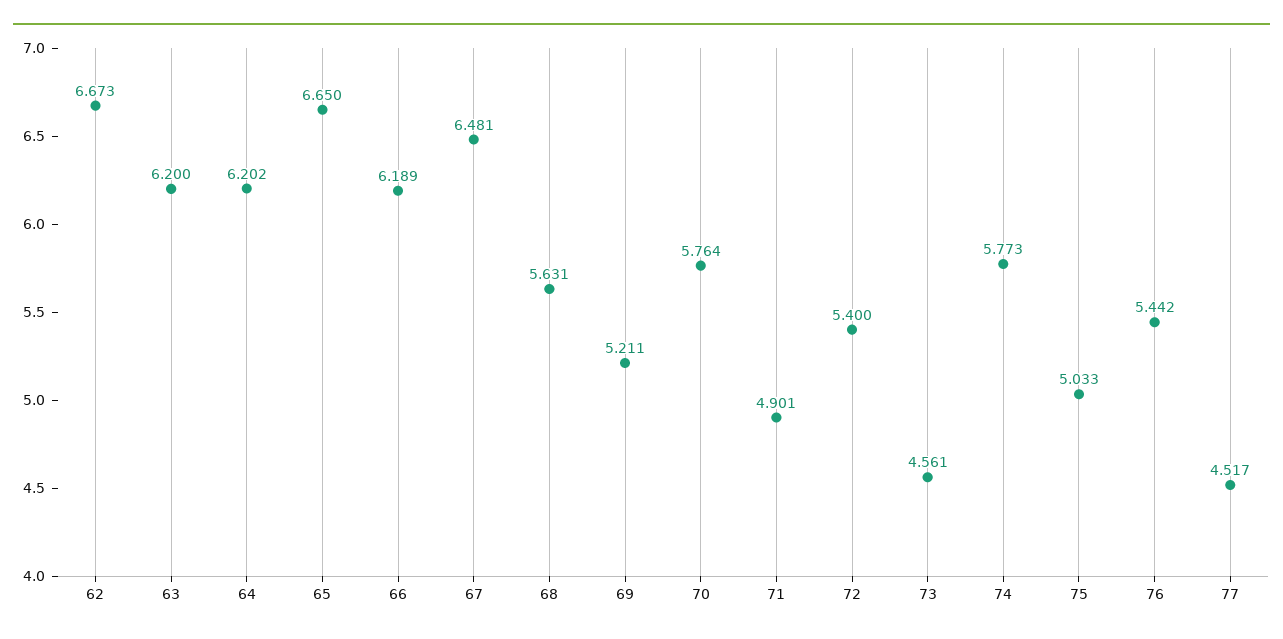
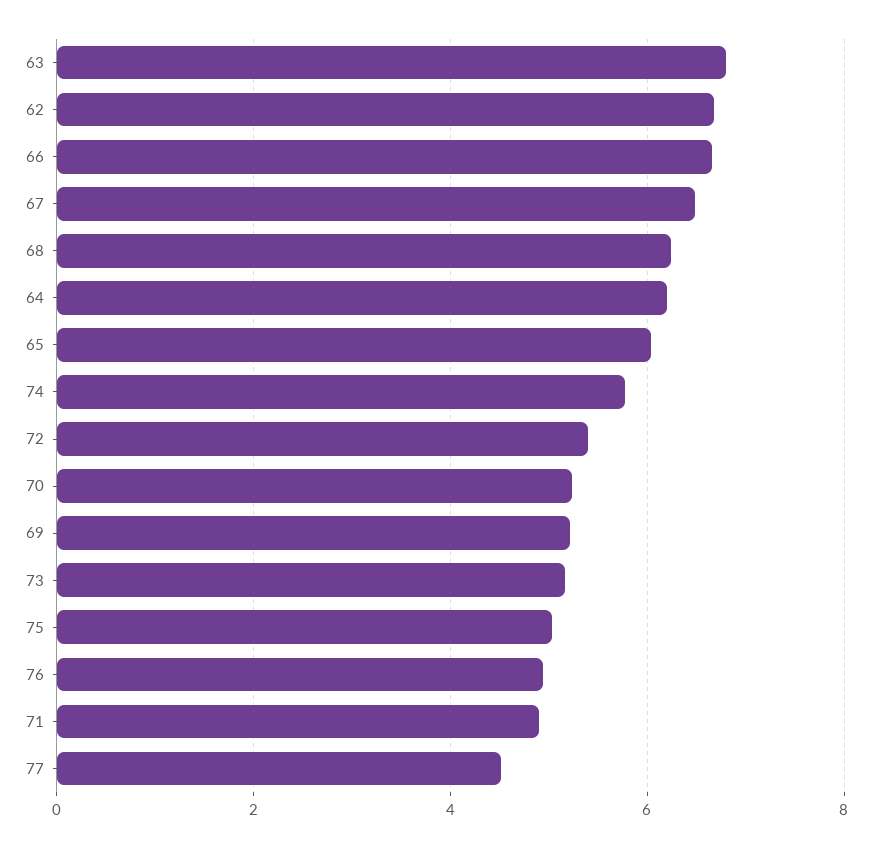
  {
    "62": 6.673,
-   "63": 6.2,
+   "63": 6.8,
    "64": 6.202,
-   "65": 6.65,
+   "65": 6,
-   "66": 6.189,
+   "66": 6.6,
    "67": 6.481,
-   "68": 5.631,
+   "68": 6.2,
    "69": 5.211,
-   "70": 5.764,
+   "70": 5.2,
    "71": 4.901,
    "72": 5.4,
-   "73": 4.561,
+   "73": 5.2,
    "74": 5.773,
    "75": 5.033,
-   "76": 5.442,
+   "76": 5,
    "77": 4.517
  }

